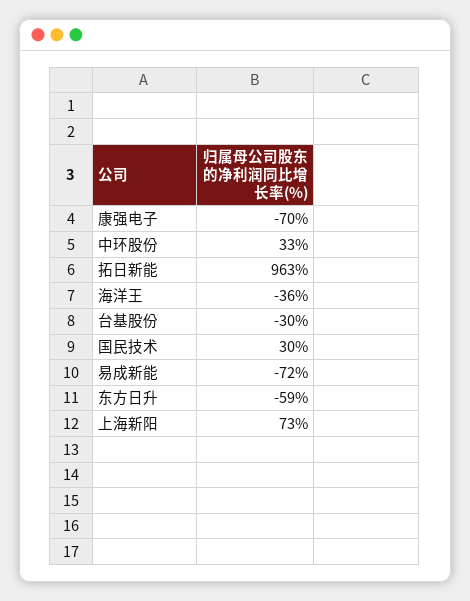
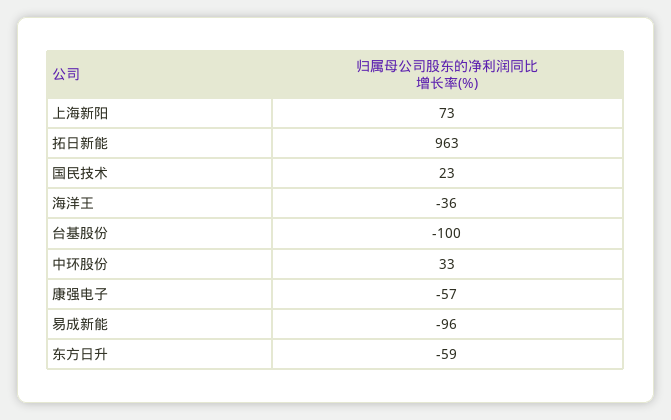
  {
-   "康强电子": -70,
+   "康强电子": -57,
    "中环股份": 33,
    "拓日新能": 963,
    "海洋王": -36,
-   "台基股份": -30,
+   "台基股份": -100,
-   "国民技术": 30,
+   "国民技术": 23,
-   "易成新能": -72,
+   "易成新能": -96,
    "东方日升": -59,
    "上海新阳": 73
  }

